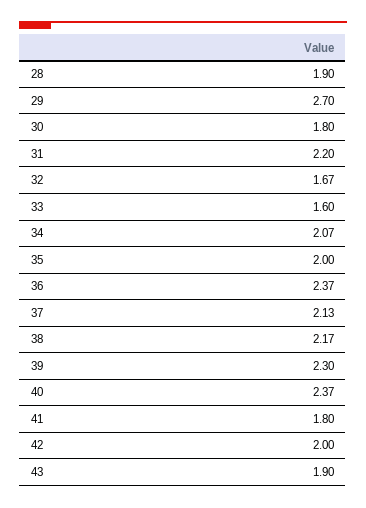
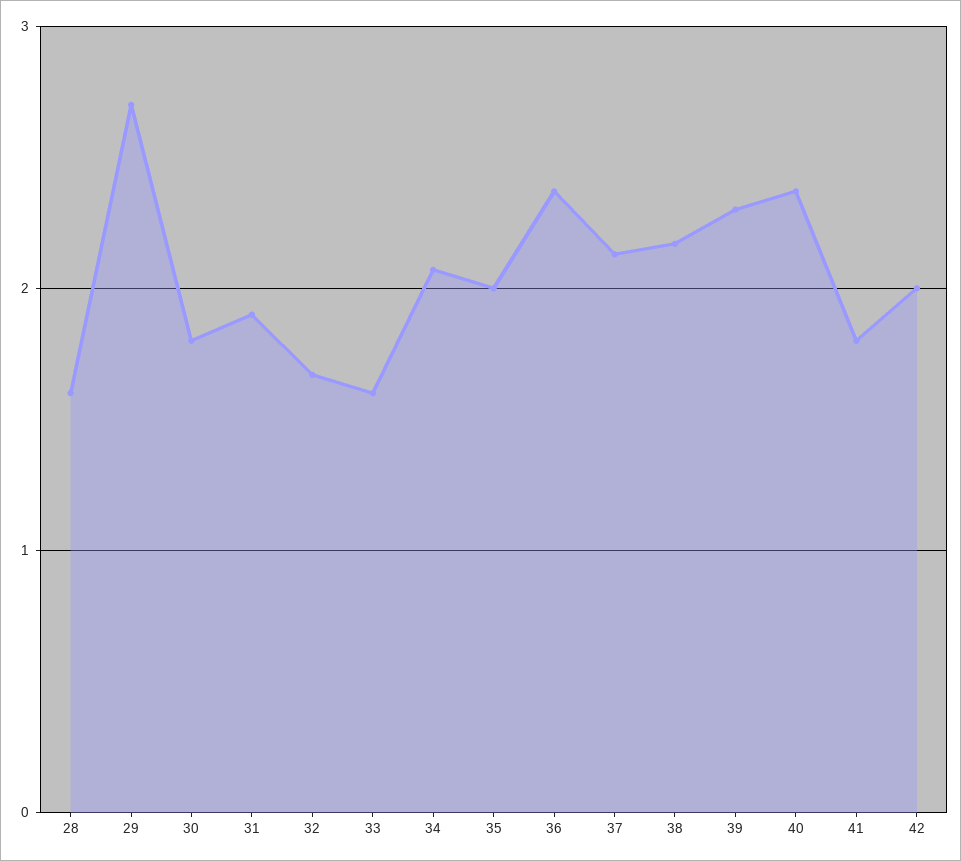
  {
-   "28": 1.9,
+   "28": 1.6,
    "29": 2.7,
    "30": 1.8,
-   "31": 2.2,
+   "31": 1.9,
    "32": 1.67,
    "33": 1.6,
    "34": 2.07,
    "35": 2,
    "36": 2.37,
    "37": 2.13,
    "38": 2.17,
    "39": 2.3,
    "40": 2.37,
    "41": 1.8,
-   "42": 2,
+   "42": 2
-   "43": 1.9
  }

